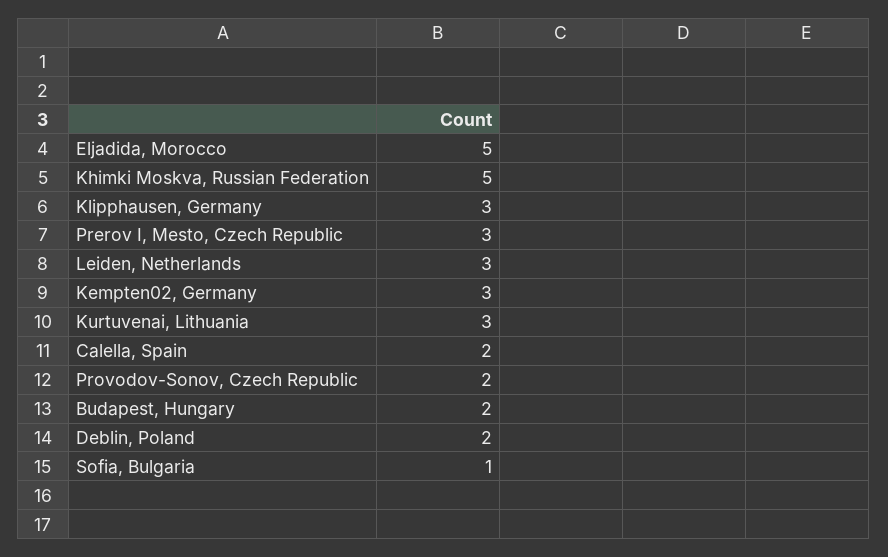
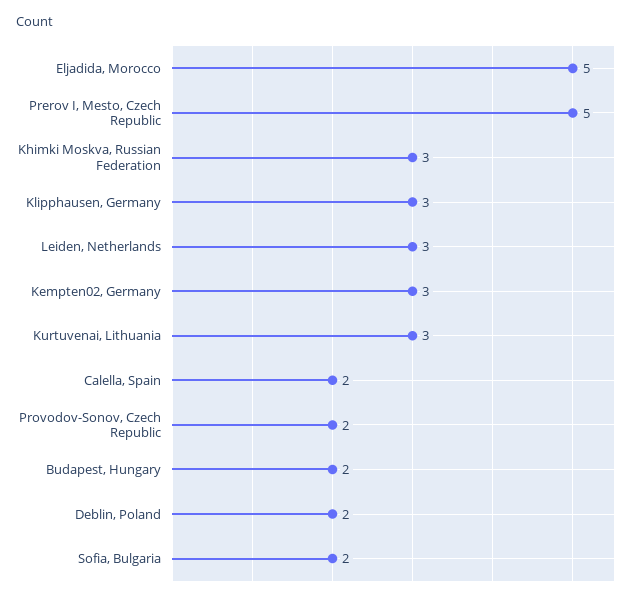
  {
    "Eljadida, Morocco": 5,
-   "Khimki Moskva, Russian Federation": 5,
+   "Khimki Moskva, Russian Federation": 3,
    "Klipphausen, Germany": 3,
-   "Prerov I, Mesto, Czech Republic": 3,
+   "Prerov I, Mesto, Czech Republic": 5,
    "Leiden, Netherlands": 3,
    "Kempten02, Germany": 3,
    "Kurtuvenai, Lithuania": 3,
    "Calella, Spain": 2,
    "Provodov-Sonov, Czech Republic": 2,
    "Budapest, Hungary": 2,
    "Deblin, Poland": 2,
-   "Sofia, Bulgaria": 1
+   "Sofia, Bulgaria": 2
  }

